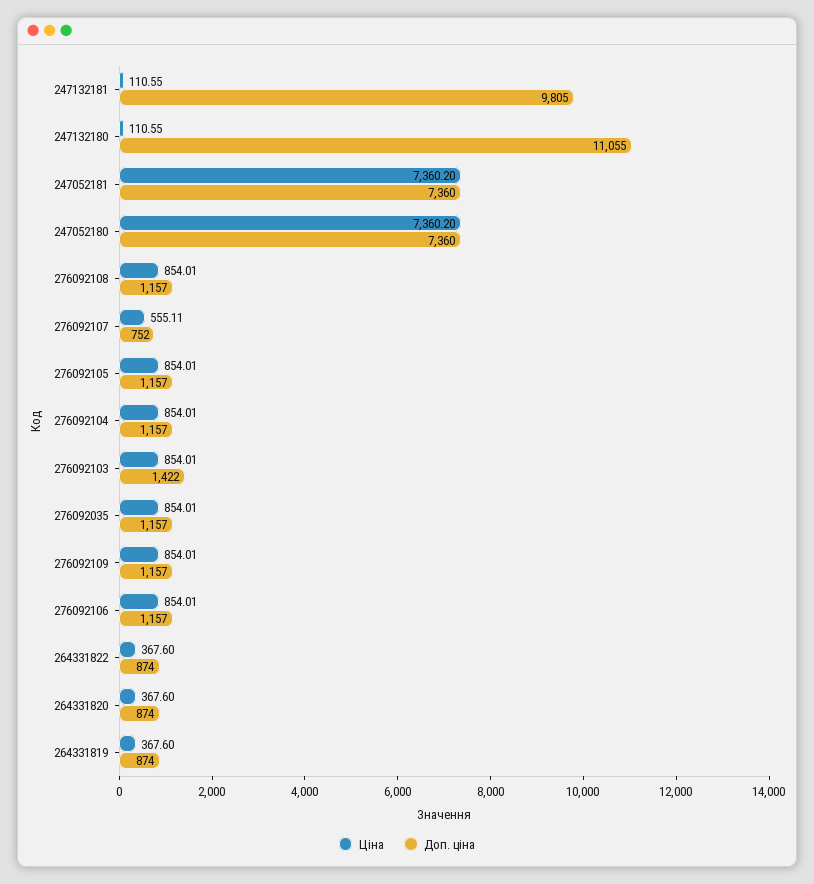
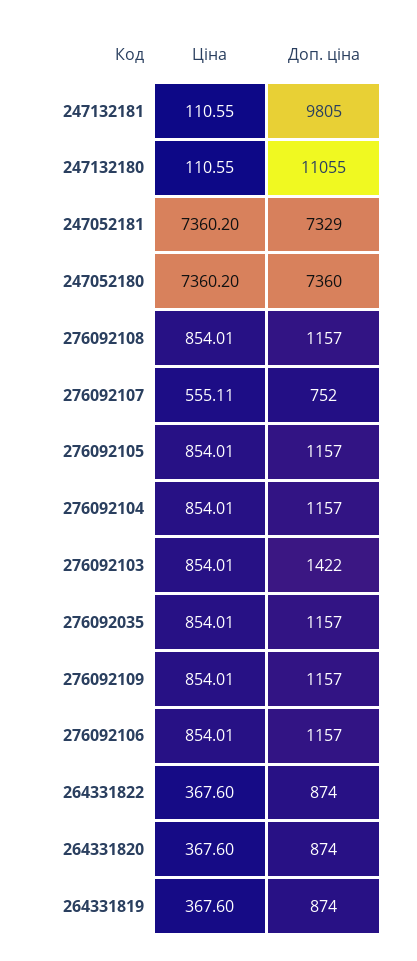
  {
    "Ціна": {
      "247132181": 110.55,
      "247132180": 110.55,
      "247052181": 7360.2,
      "247052180": 7360.2,
      "276092108": 854.01,
      "276092107": 555.11,
      "276092105": 854.01,
      "276092104": 854.01,
      "276092103": 854.01,
      "276092035": 854.01,
      "276092109": 854.01,
      "276092106": 854.01,
      "264331822": 367.6,
      "264331820": 367.6,
      "264331819": 367.6
    },
    "Доп. ціна": {
      "247132181": 9805,
      "247132180": 11055,
-     "247052181": 7360,
+     "247052181": 7329,
      "247052180": 7360,
      "276092108": 1157,
      "276092107": 752,
      "276092105": 1157,
      "276092104": 1157,
      "276092103": 1422,
      "276092035": 1157,
      "276092109": 1157,
      "276092106": 1157,
      "264331822": 874,
      "264331820": 874,
      "264331819": 874
    }
  }

